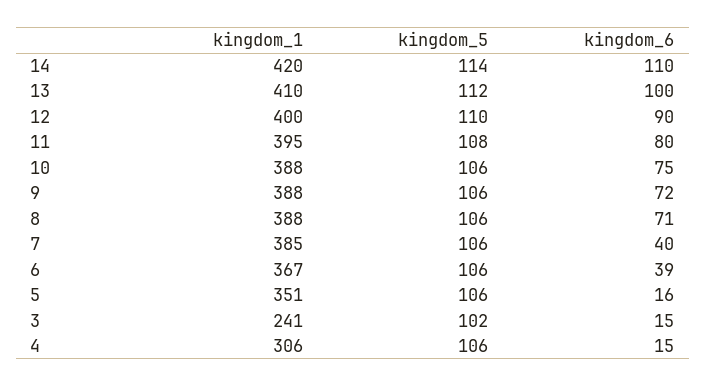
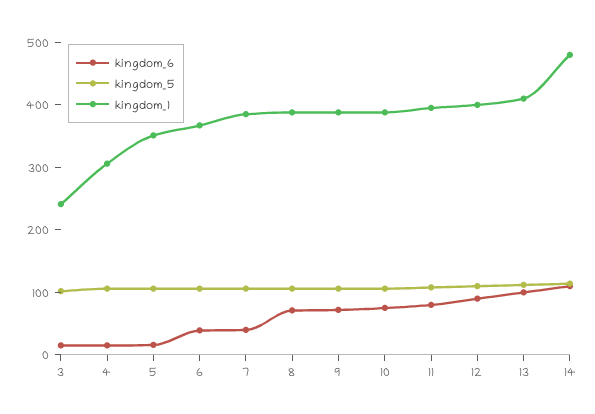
  {
    "kingdom_1": {
-     "14": 420,
+     "14": 480,
      "13": 410,
      "12": 400,
      "11": 395,
      "10": 388,
      "9": 388,
      "8": 388,
      "7": 385,
      "6": 367,
      "5": 351,
      "3": 241,
      "4": 306
    },
    "kingdom_5": {
      "14": 114,
      "13": 112,
      "12": 110,
      "11": 108,
      "10": 106,
      "9": 106,
      "8": 106,
      "7": 106,
      "6": 106,
      "5": 106,
      "3": 102,
      "4": 106
    },
    "kingdom_6": {
      "14": 110,
      "13": 100,
      "12": 90,
      "11": 80,
      "10": 75,
      "9": 72,
      "8": 71,
      "7": 40,
      "6": 39,
      "5": 16,
      "3": 15,
      "4": 15
    }
  }

